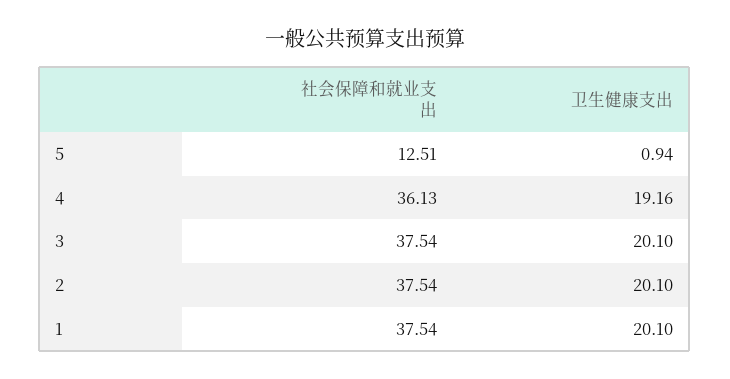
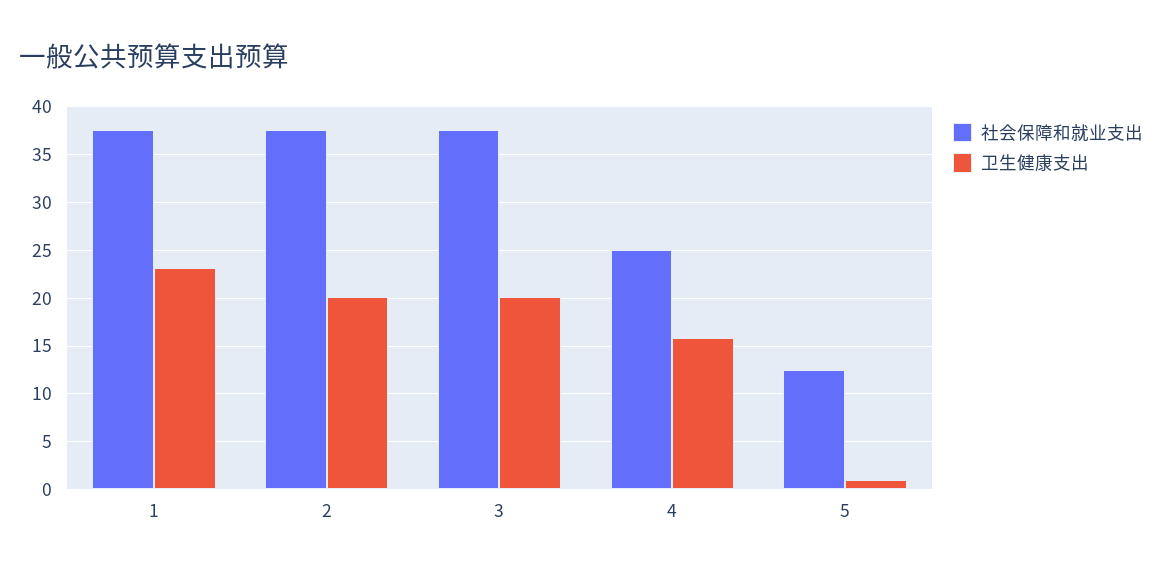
  {
    "社会保障和就业支出": {
      "5": 12.51,
-     "4": 36.13,
+     "4": 25,
      "3": 37.54,
      "2": 37.54,
      "1": 37.54
    },
    "卫生健康支出": {
      "5": 0.94,
-     "4": 19.16,
+     "4": 16,
      "3": 20.1,
      "2": 20.1,
-     "1": 20.1
+     "1": 23
    }
  }

